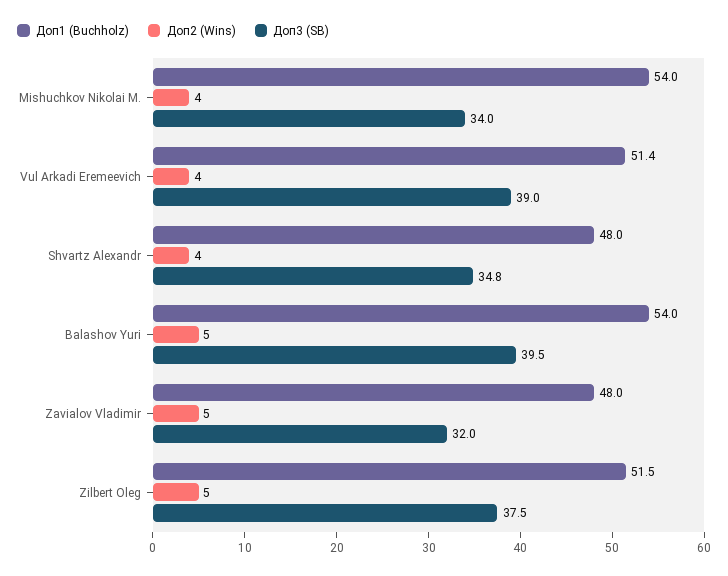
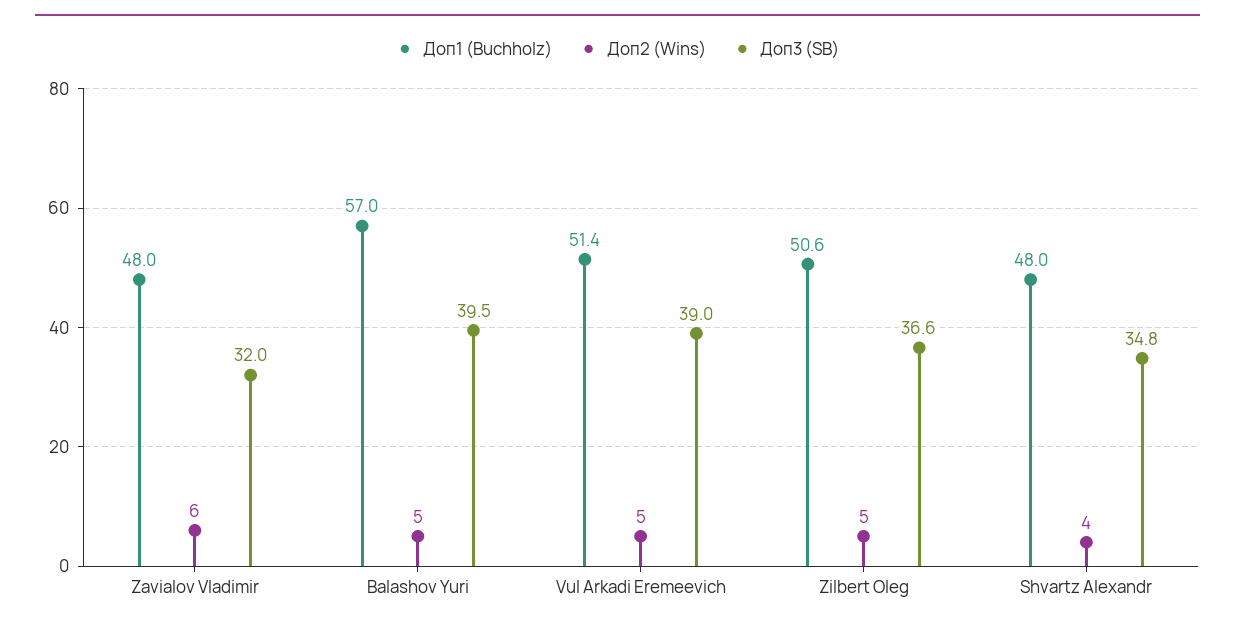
  {
    "Доп1 (Buchholz)": {
-     "Mishuchkov Nikolai M.": 54,
      "Vul Arkadi Eremeevich": 51.4,
      "Shvartz Alexandr": 48,
-     "Balashov Yuri": 54,
+     "Balashov Yuri": 57,
      "Zavialov Vladimir": 48,
-     "Zilbert Oleg": 51.5
+     "Zilbert Oleg": 50.6
    },
    "Доп2 (Wins)": {
-     "Mishuchkov Nikolai M.": 4,
-     "Vul Arkadi Eremeevich": 4,
+     "Vul Arkadi Eremeevich": 5,
      "Shvartz Alexandr": 4,
      "Balashov Yuri": 5,
-     "Zavialov Vladimir": 5,
+     "Zavialov Vladimir": 6,
      "Zilbert Oleg": 5
    },
    "Доп3 (SB)": {
-     "Mishuchkov Nikolai M.": 34,
      "Vul Arkadi Eremeevich": 39,
      "Shvartz Alexandr": 34.8,
      "Balashov Yuri": 39.5,
      "Zavialov Vladimir": 32,
-     "Zilbert Oleg": 37.5
+     "Zilbert Oleg": 36.6
    }
  }

